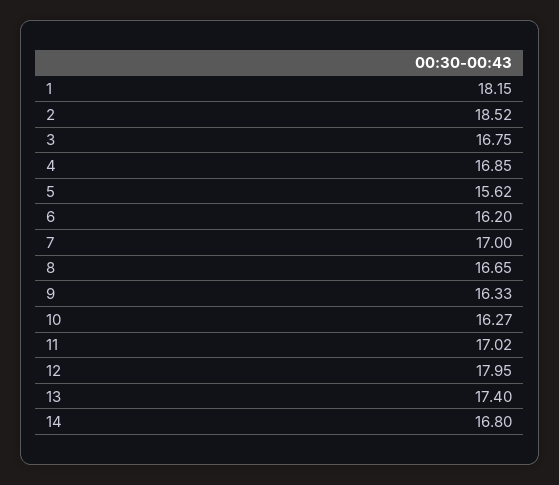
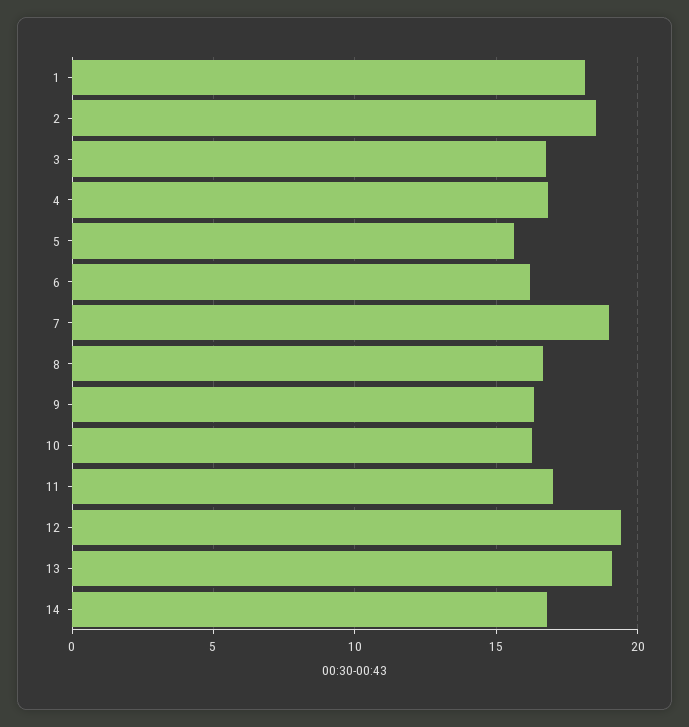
  {
    "1": 18.15,
    "2": 18.52,
    "3": 16.75,
    "4": 16.85,
    "5": 15.62,
    "6": 16.2,
-   "7": 17,
+   "7": 19,
    "8": 16.65,
    "9": 16.33,
    "10": 16.27,
    "11": 17.02,
-   "12": 17.95,
+   "12": 19.5,
-   "13": 17.4,
+   "13": 19,
    "14": 16.8
  }

